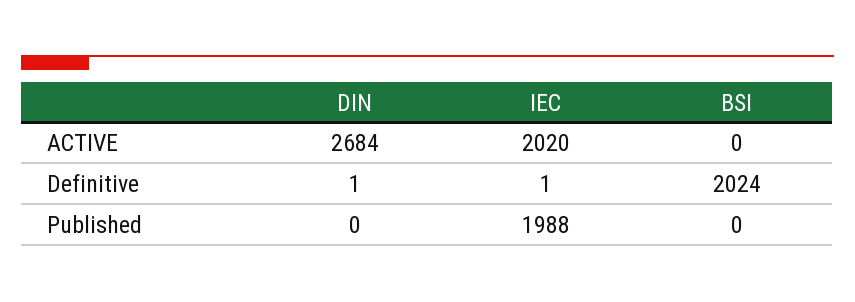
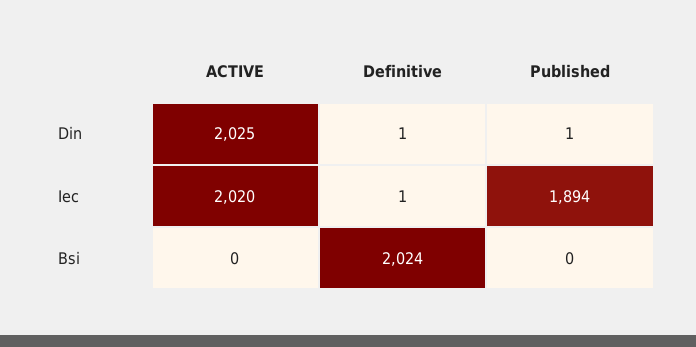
  {
    "DIN": {
-     "ACTIVE": 2684,
+     "ACTIVE": 2025,
      "Definitive": 1,
-     "Published": 0
+     "Published": 1
    },
    "IEC": {
      "ACTIVE": 2020,
      "Definitive": 1,
-     "Published": 1988
+     "Published": 1894
    },
    "BSI": {
      "ACTIVE": 0,
      "Definitive": 2024,
      "Published": 0
    }
  }

